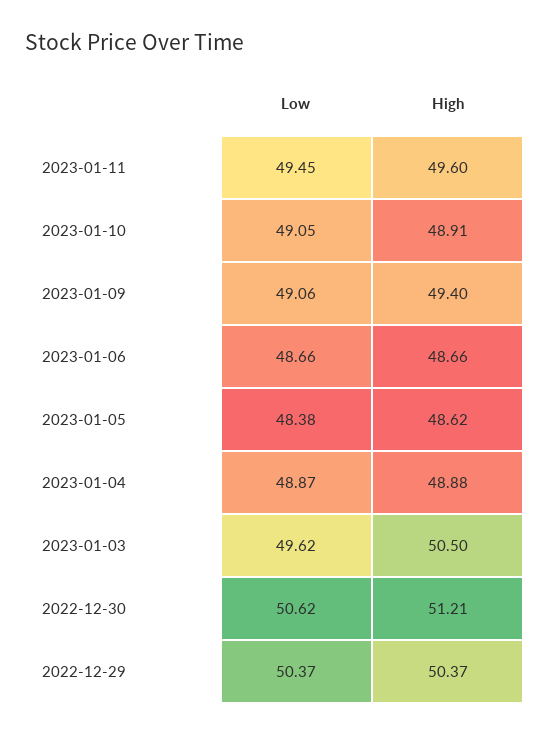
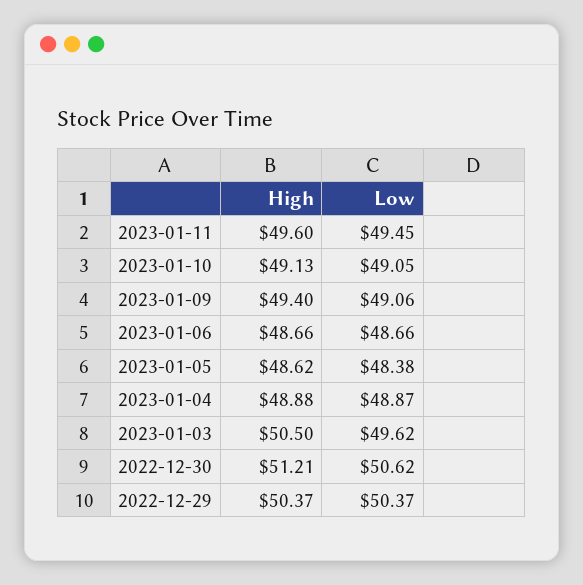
  {
    "Low": {
      "2023-01-11": 49.45,
      "2023-01-10": 49.05,
      "2023-01-09": 49.06,
      "2023-01-06": 48.66,
      "2023-01-05": 48.38,
      "2023-01-04": 48.87,
      "2023-01-03": 49.62,
      "2022-12-30": 50.62,
      "2022-12-29": 50.37
    },
    "High": {
      "2023-01-11": 49.6,
-     "2023-01-10": 48.91,
+     "2023-01-10": 49.13,
      "2023-01-09": 49.4,
      "2023-01-06": 48.66,
      "2023-01-05": 48.62,
      "2023-01-04": 48.88,
      "2023-01-03": 50.5,
      "2022-12-30": 51.21,
      "2022-12-29": 50.37
    }
  }

